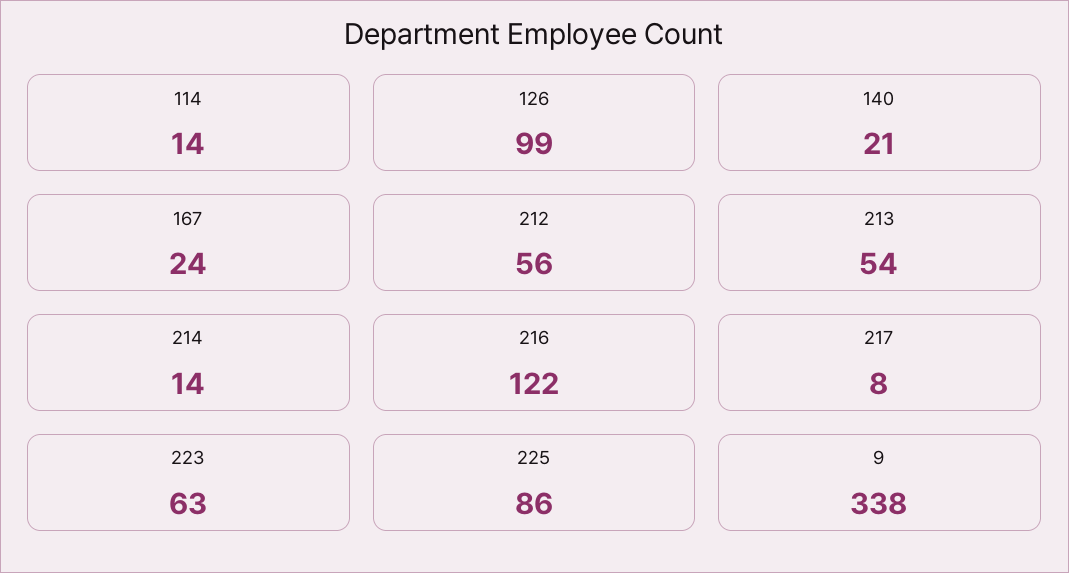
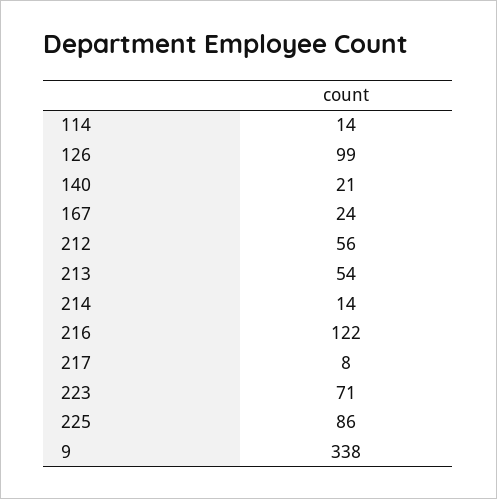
  {
    "114": 14,
    "126": 99,
    "140": 21,
    "167": 24,
    "212": 56,
    "213": 54,
    "214": 14,
    "216": 122,
    "217": 8,
-   "223": 63,
+   "223": 71,
    "225": 86,
    "9": 338
  }

